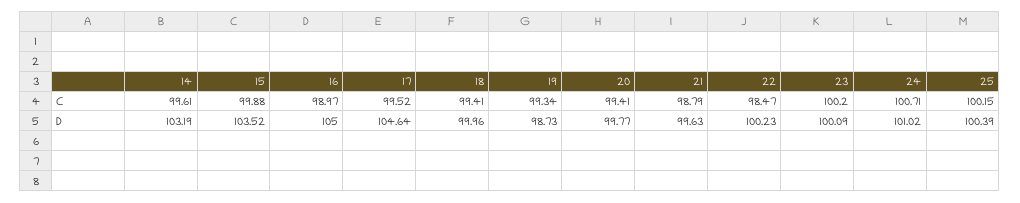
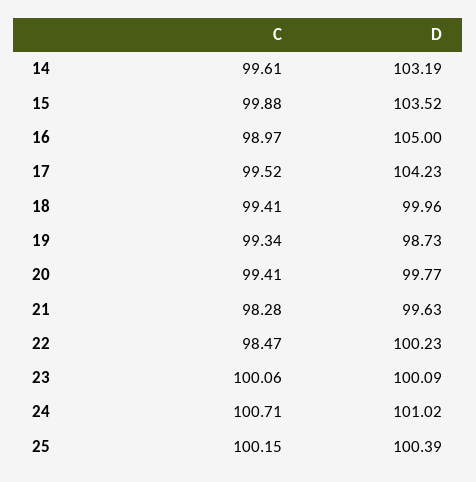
  {
    "14": {
      "C": 99.61,
      "D": 103.19
    },
    "15": {
      "C": 99.88,
      "D": 103.52
    },
    "16": {
      "C": 98.97,
      "D": 105
    },
    "17": {
      "C": 99.52,
-     "D": 104.64
+     "D": 104.23
    },
    "18": {
      "C": 99.41,
      "D": 99.96
    },
    "19": {
      "C": 99.34,
      "D": 98.73
    },
    "20": {
      "C": 99.41,
      "D": 99.77
    },
    "21": {
-     "C": 98.79,
+     "C": 98.28,
      "D": 99.63
    },
    "22": {
      "C": 98.47,
      "D": 100.23
    },
    "23": {
-     "C": 100.2,
+     "C": 100.06,
      "D": 100.09
    },
    "24": {
      "C": 100.71,
      "D": 101.02
    },
    "25": {
      "C": 100.15,
      "D": 100.39
    }
  }

